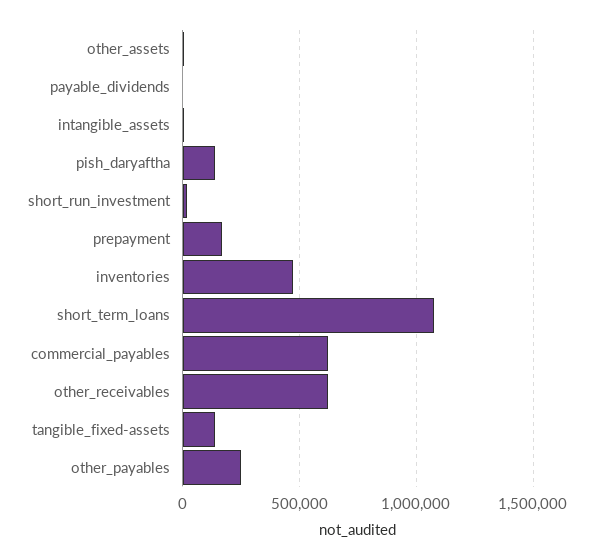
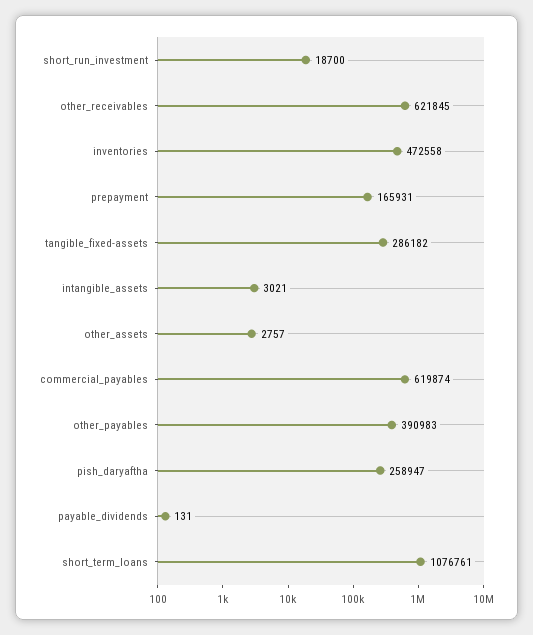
  {
    "other_assets": 2757,
    "payable_dividends": 131,
    "intangible_assets": 3021,
-   "pish_daryaftha": 150000,
+   "pish_daryaftha": 258947,
    "short_run_investment": 18700,
    "prepayment": 165931,
    "inventories": 472558,
    "short_term_loans": 1076761,
    "commercial_payables": 619874,
    "other_receivables": 621845,
-   "tangible_fixed-assets": 150000,
+   "tangible_fixed-assets": 286182,
-   "other_payables": 250000
+   "other_payables": 390983
  }

